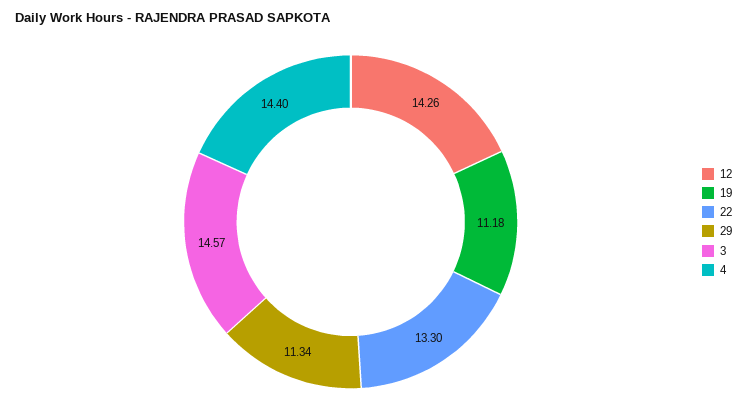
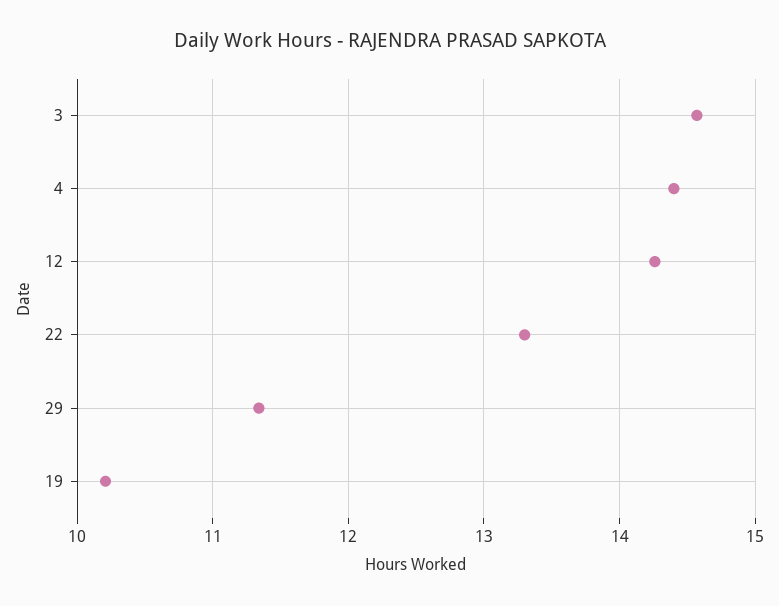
  {
    "12": 14.26,
-   "19": 11.18,
+   "19": 10.2,
    "22": 13.3,
    "29": 11.34,
    "3": 14.57,
    "4": 14.4
  }

